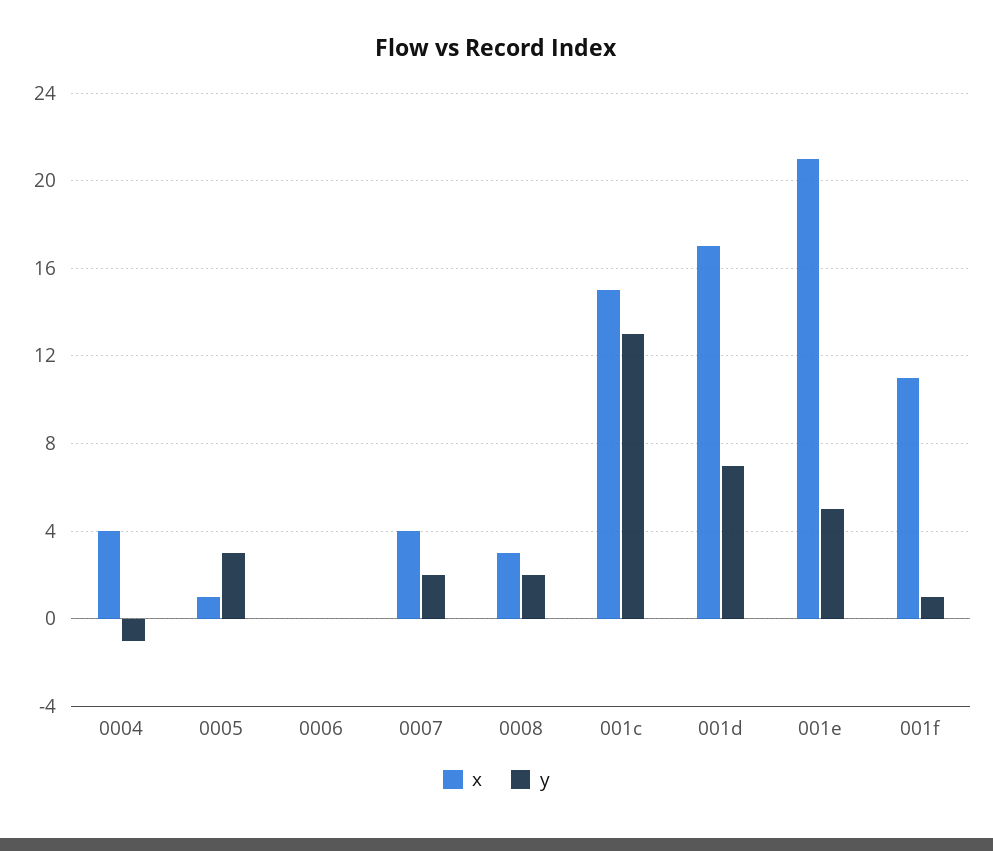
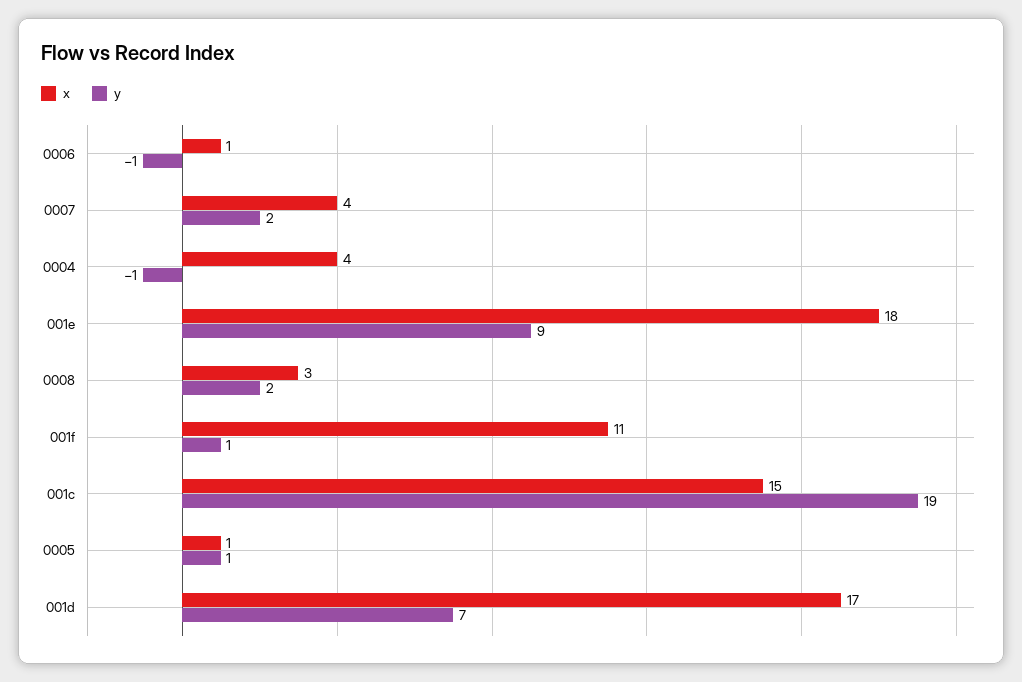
  {
    "x": {
      "0004": 4,
      "0005": 1,
-     "0006": 0,
+     "0006": 1,
      "0007": 4,
      "0008": 3,
      "001c": 15,
      "001d": 17,
-     "001e": 21,
+     "001e": 18,
      "001f": 11
    },
    "y": {
      "0004": -1,
-     "0005": 3,
+     "0005": 1,
-     "0006": 0,
+     "0006": -1,
      "0007": 2,
      "0008": 2,
-     "001c": 13,
+     "001c": 19,
      "001d": 7,
-     "001e": 5,
+     "001e": 9,
      "001f": 1
    }
  }

